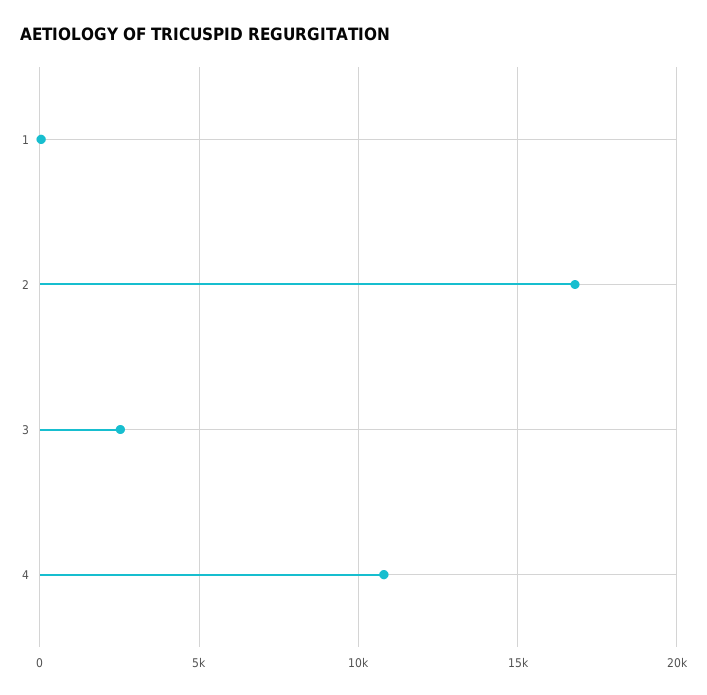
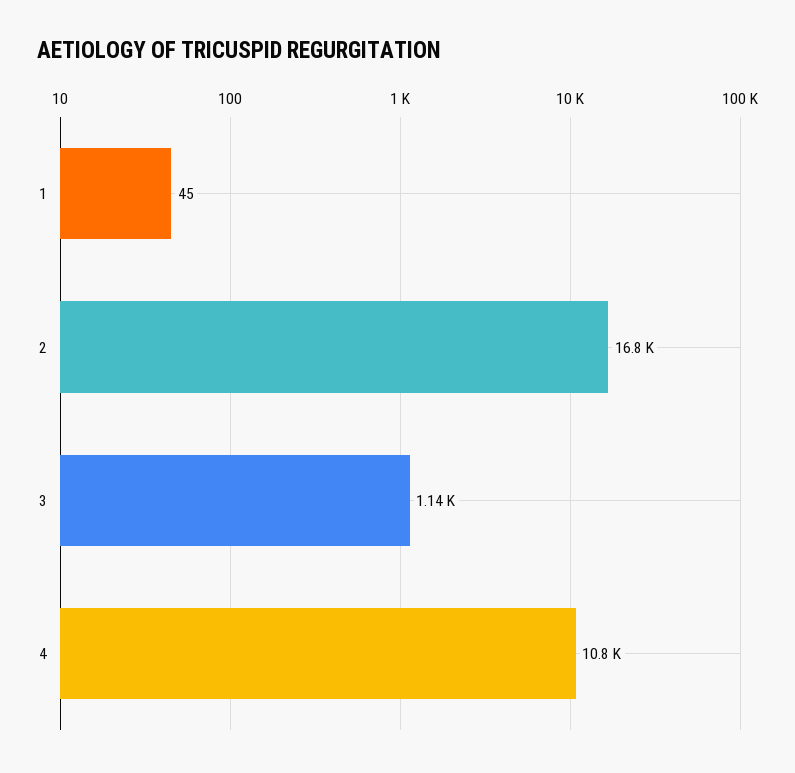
  {
    "1": 45,
    "2": 16800,
-   "3": 2500,
+   "3": 1140,
    "4": 10800
  }

